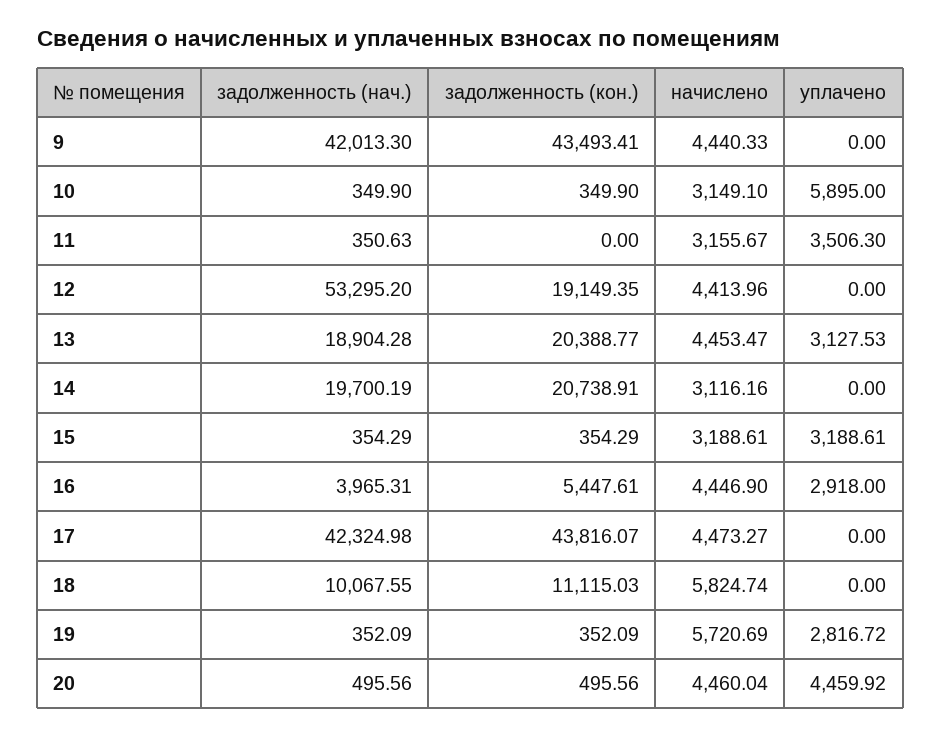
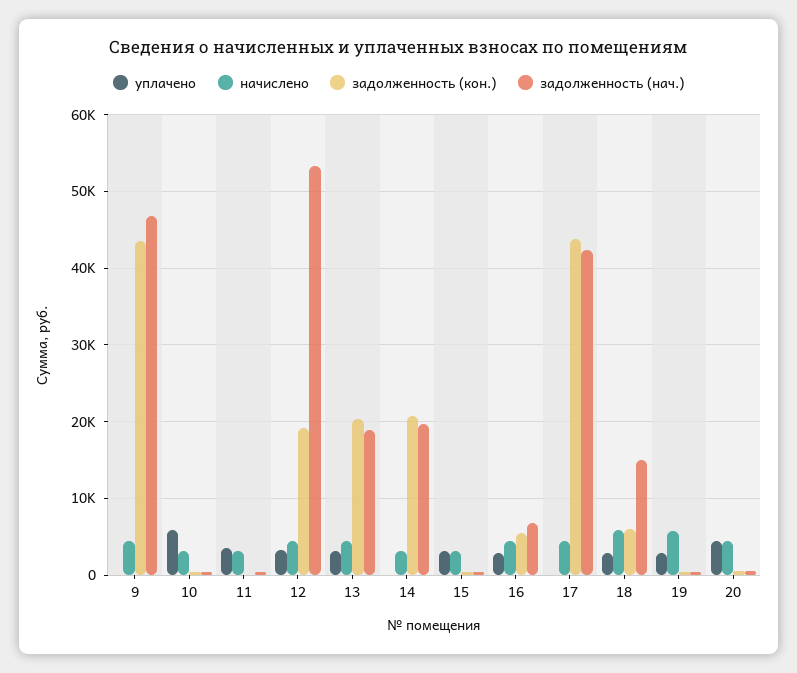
  {
    "задолженность (нач.)": {
-     "9": 42013.3,
+     "9": 47000,
      "10": 349.9,
      "11": 350.63,
      "12": 53295.2,
      "13": 18904.28,
      "14": 19700.19,
      "15": 354.29,
-     "16": 3965.31,
+     "16": 7000,
      "17": 42324.98,
-     "18": 10067.55,
+     "18": 15000,
      "19": 352.09,
      "20": 495.56
    },
    "задолженность (кон.)": {
      "9": 43493.41,
      "10": 349.9,
      "11": 0,
      "12": 19149.35,
      "13": 20388.77,
      "14": 20738.91,
      "15": 354.29,
      "16": 5447.61,
      "17": 43816.07,
-     "18": 11115.03,
+     "18": 6000,
      "19": 352.09,
      "20": 495.56
    },
    "начислено": {
      "9": 4440.33,
      "10": 3149.1,
      "11": 3155.67,
      "12": 4413.96,
      "13": 4453.47,
      "14": 3116.16,
      "15": 3188.61,
      "16": 4446.9,
      "17": 4473.27,
      "18": 5824.74,
      "19": 5720.69,
      "20": 4460.04
    },
    "уплачено": {
      "9": 0,
      "10": 5895,
      "11": 3506.3,
-     "12": 0,
+     "12": 3000,
      "13": 3127.53,
      "14": 0,
      "15": 3188.61,
      "16": 2918,
      "17": 0,
-     "18": 0,
+     "18": 3000,
      "19": 2816.72,
      "20": 4459.92
    }
  }

